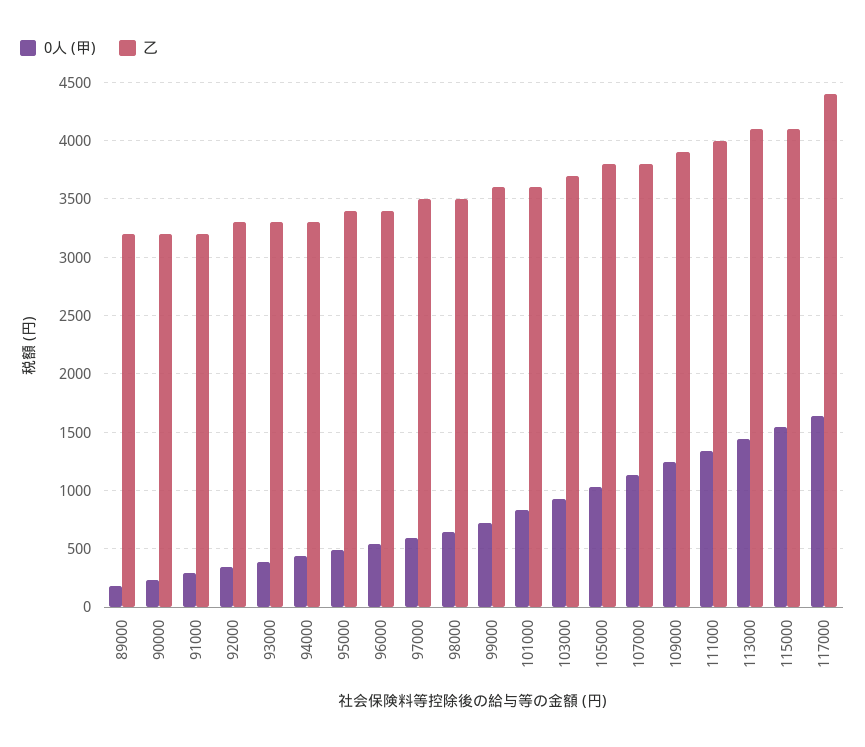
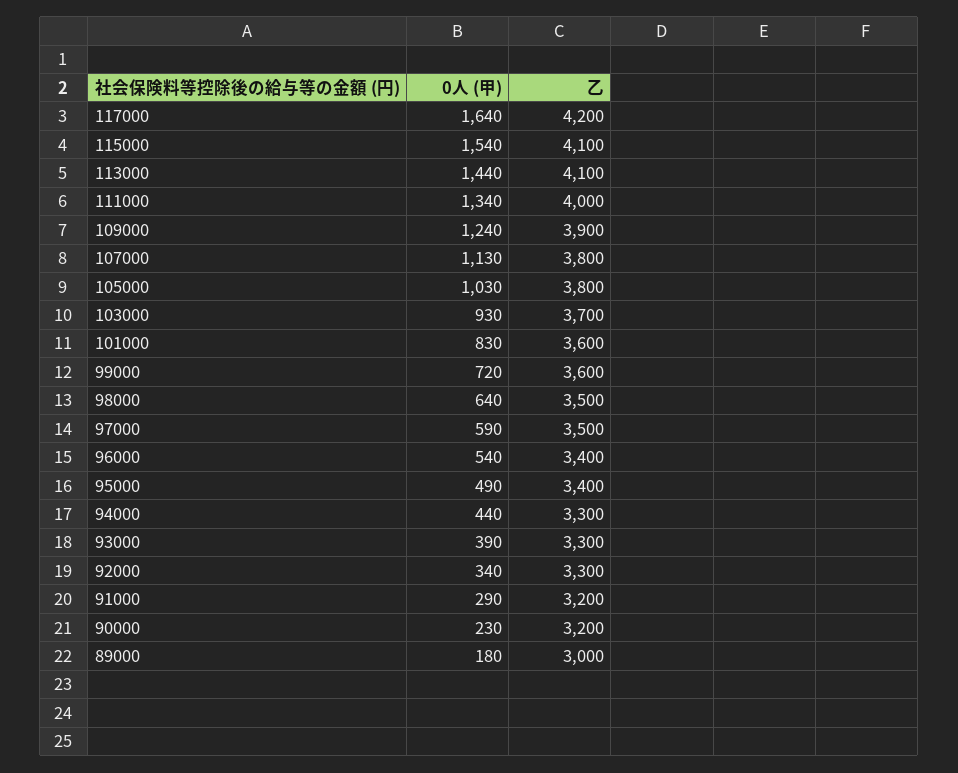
  {
    "0人 (甲)": {
      "89000": 180,
      "90000": 230,
      "91000": 290,
      "92000": 340,
      "93000": 390,
      "94000": 440,
      "95000": 490,
      "96000": 540,
      "97000": 590,
      "98000": 640,
      "99000": 720,
      "101000": 830,
      "103000": 930,
      "105000": 1030,
      "107000": 1130,
      "109000": 1240,
      "111000": 1340,
      "113000": 1440,
      "115000": 1540,
      "117000": 1640
    },
    "乙": {
-     "89000": 3200,
+     "89000": 3000,
      "90000": 3200,
      "91000": 3200,
      "92000": 3300,
      "93000": 3300,
      "94000": 3300,
      "95000": 3400,
      "96000": 3400,
      "97000": 3500,
      "98000": 3500,
      "99000": 3600,
      "101000": 3600,
      "103000": 3700,
      "105000": 3800,
      "107000": 3800,
      "109000": 3900,
      "111000": 4000,
      "113000": 4100,
      "115000": 4100,
-     "117000": 4400
+     "117000": 4200
    }
  }

